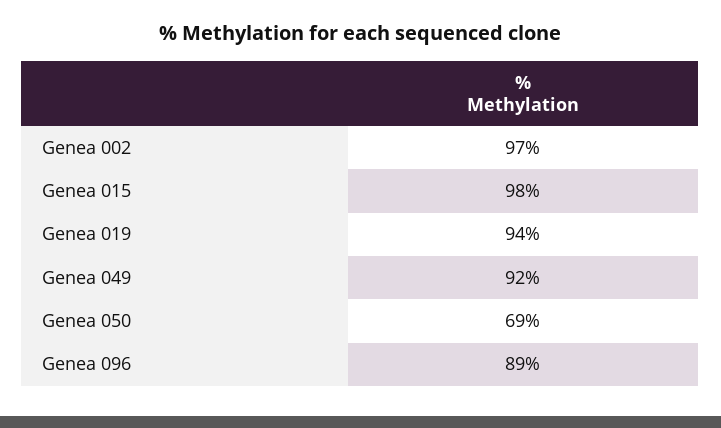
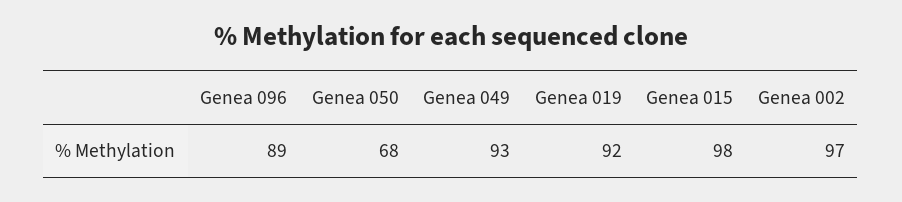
  {
    "Genea 002": 97,
    "Genea 015": 98,
-   "Genea 019": 94,
+   "Genea 019": 92,
-   "Genea 049": 92,
+   "Genea 049": 93,
-   "Genea 050": 69,
+   "Genea 050": 68,
    "Genea 096": 89
  }

